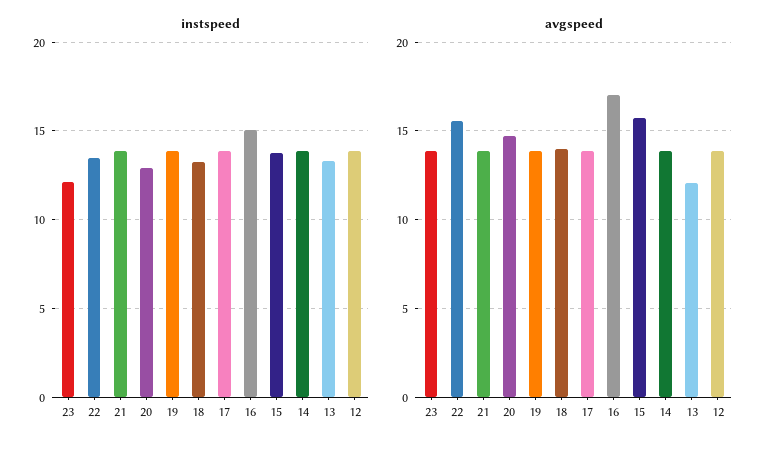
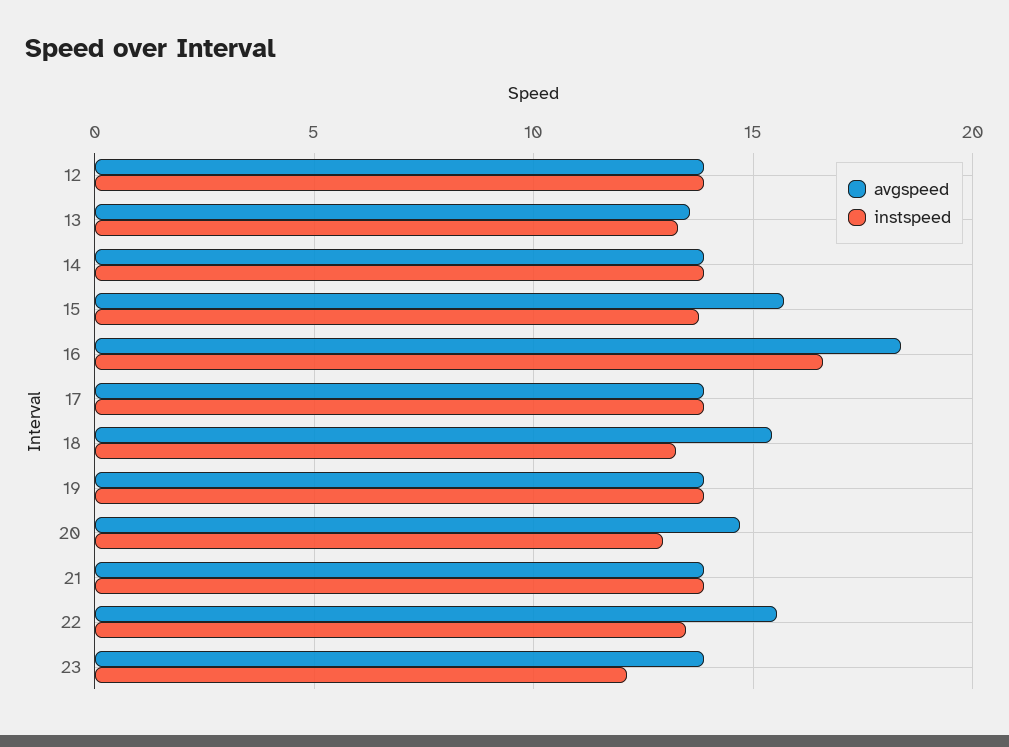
  {
    "instspeed": {
      "23": 12,
      "22": 13.5,
      "21": 14,
      "20": 13,
      "19": 14,
      "18": 13.5,
      "17": 14,
-     "16": 15,
+     "16": 16.5,
      "15": 14,
      "14": 14,
      "13": 13.5,
      "12": 14
    },
    "avgspeed": {
      "23": 14,
      "22": 15.5,
      "21": 14,
      "20": 14.5,
      "19": 14,
-     "18": 14,
+     "18": 15.5,
      "17": 14,
-     "16": 17,
+     "16": 18.5,
      "15": 15.5,
      "14": 14,
-     "13": 12,
+     "13": 13.5,
      "12": 14
    }
  }

